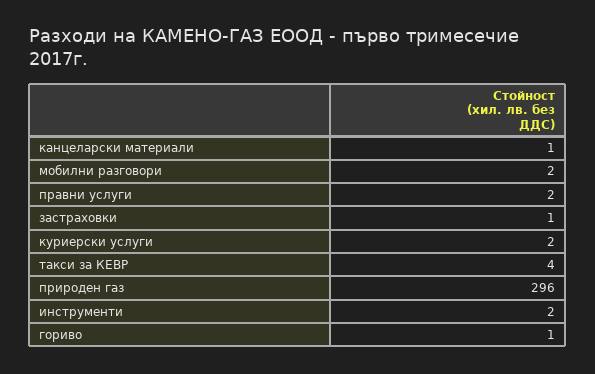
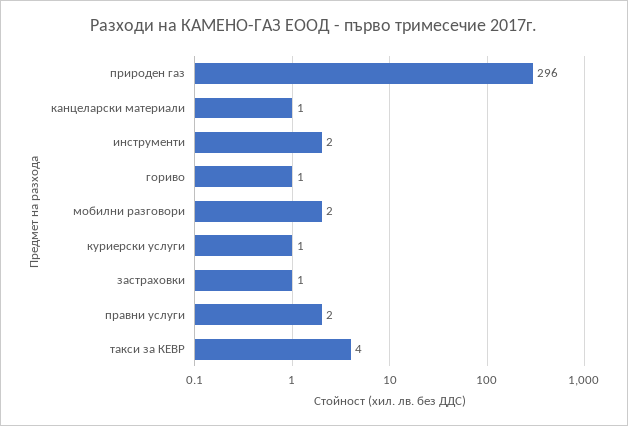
  {
    "канцеларски материали": 1,
    "мобилни разговори": 2,
    "правни услуги": 2,
    "застраховки": 1,
-   "куриерски услуги": 2,
+   "куриерски услуги": 1,
    "такси за КЕВР": 4,
    "природен газ": 296,
    "инструменти": 2,
    "гориво": 1
  }

